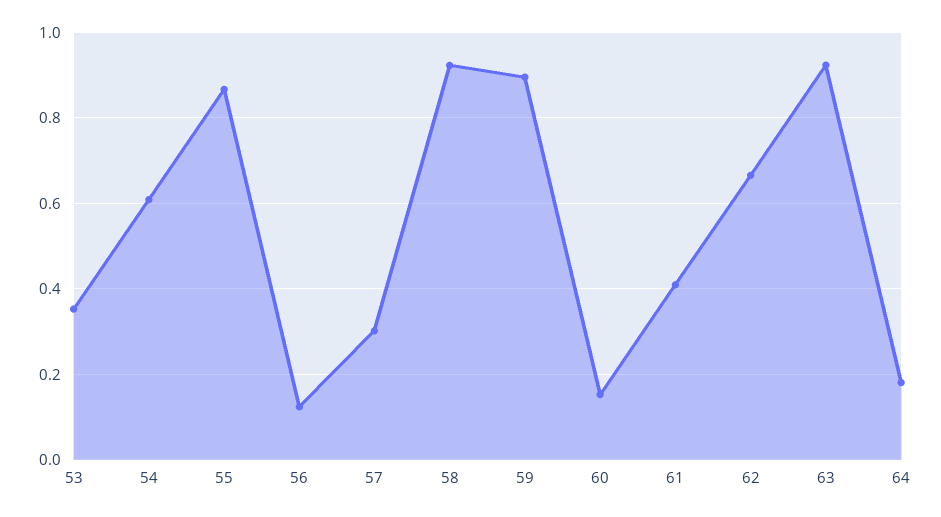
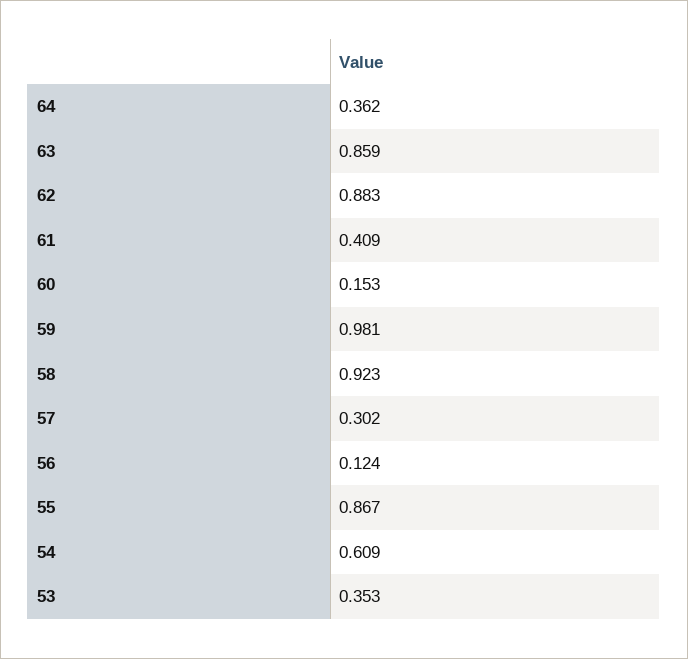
  {
    "53": 0.353,
    "54": 0.609,
    "55": 0.867,
    "56": 0.124,
    "57": 0.302,
    "58": 0.923,
-   "59": 0.9,
+   "59": 0.981,
    "60": 0.153,
    "61": 0.409,
-   "62": 0.66,
+   "62": 0.883,
-   "63": 0.92,
+   "63": 0.859,
-   "64": 0.18
+   "64": 0.362
  }

